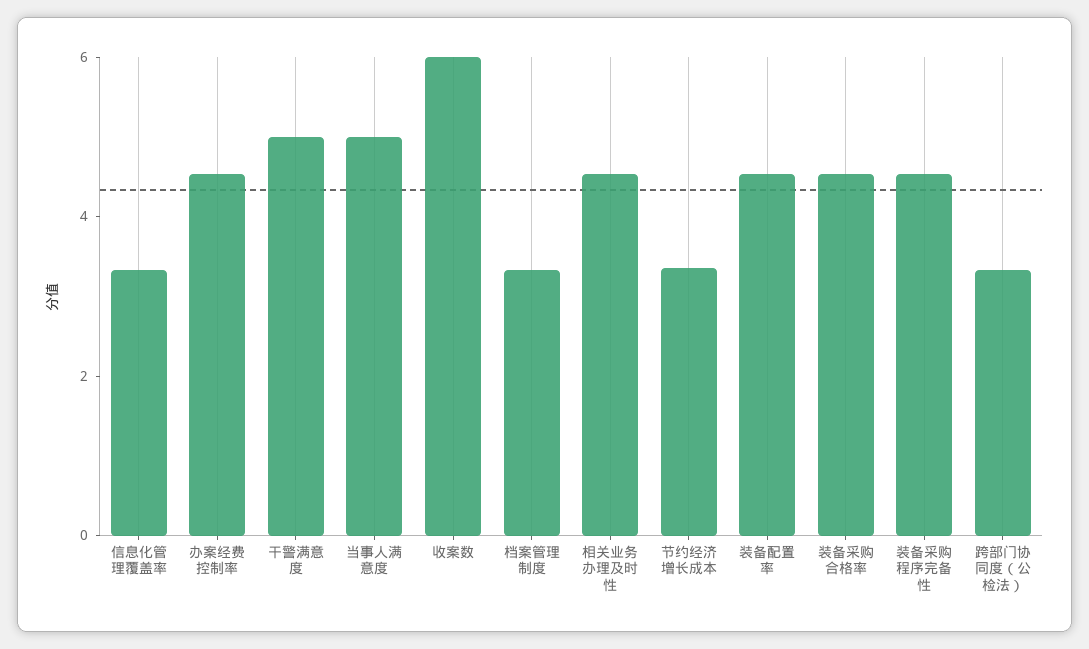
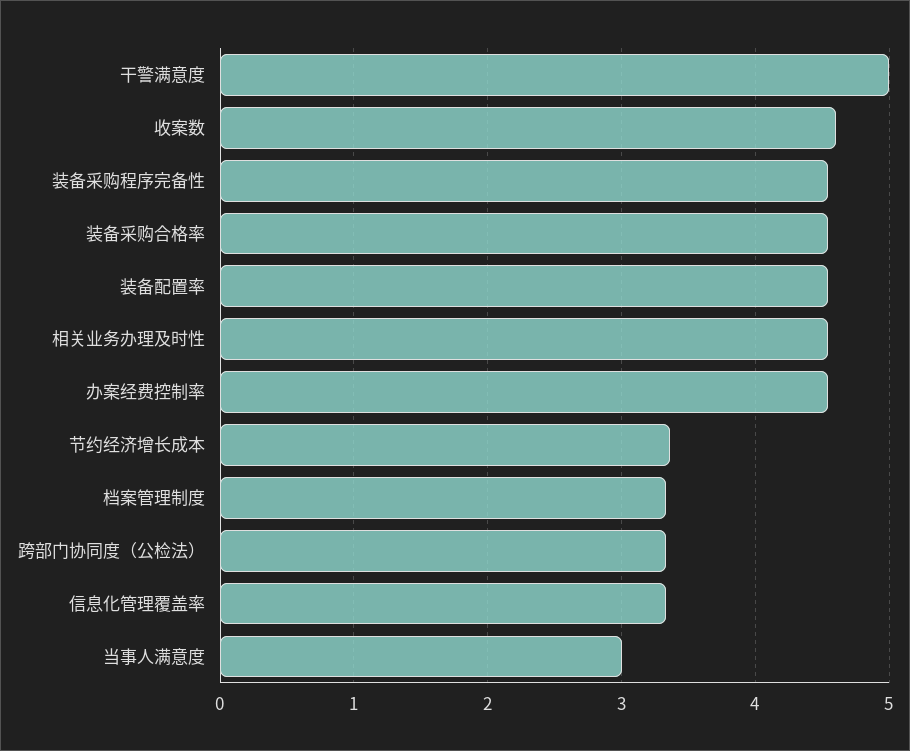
  {
    "信息化管理覆盖率": 3.3,
    "办案经费控制率": 4.5,
    "干警满意度": 5,
-   "当事人满意度": 5,
+   "当事人满意度": 3,
-   "收案数": 6,
+   "收案数": 4.6,
    "档案管理制度": 3.3,
    "相关业务办理及时性": 4.5,
    "节约经济增长成本": 3.4,
    "装备配置率": 4.5,
    "装备采购合格率": 4.5,
    "装备采购程序完备性": 4.5,
    "跨部门协同度（公检法）": 3.3
  }

